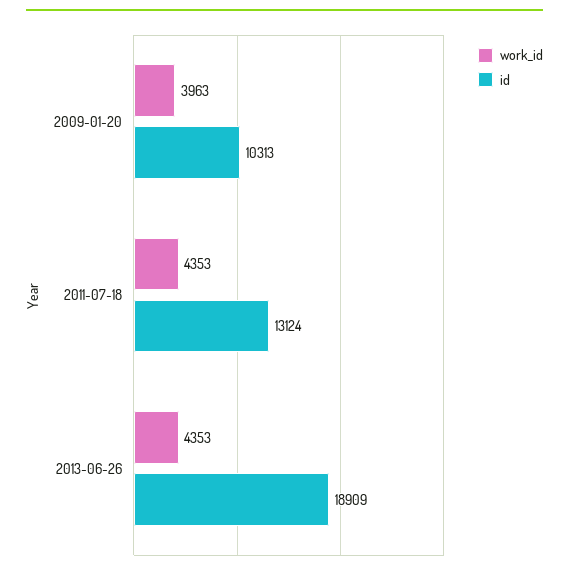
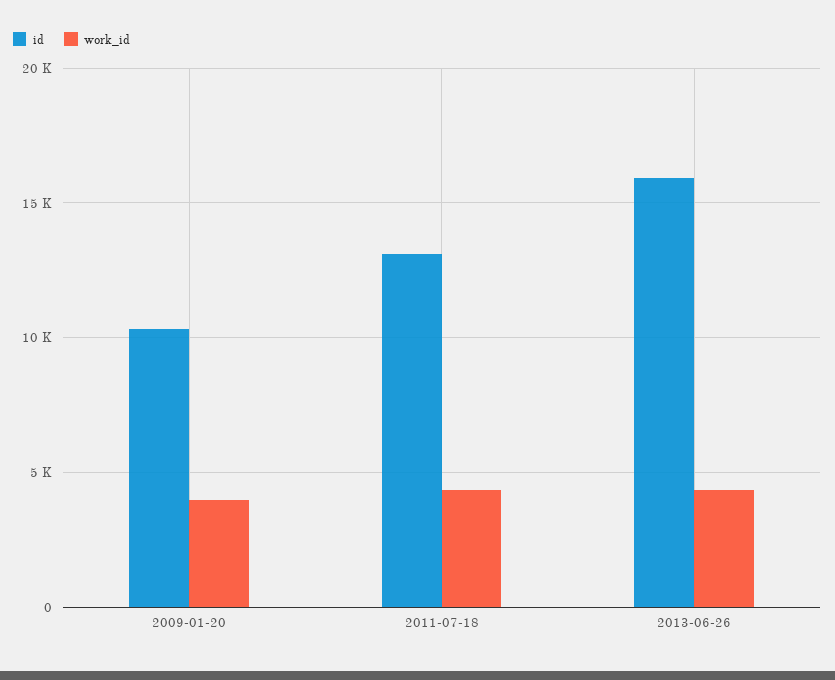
  {
    "work_id": {
      "2009-01-20": 3963,
      "2011-07-18": 4353,
      "2013-06-26": 4353
    },
    "id": {
      "2009-01-20": 10313,
      "2011-07-18": 13124,
-     "2013-06-26": 18909
+     "2013-06-26": 16000
    }
  }

